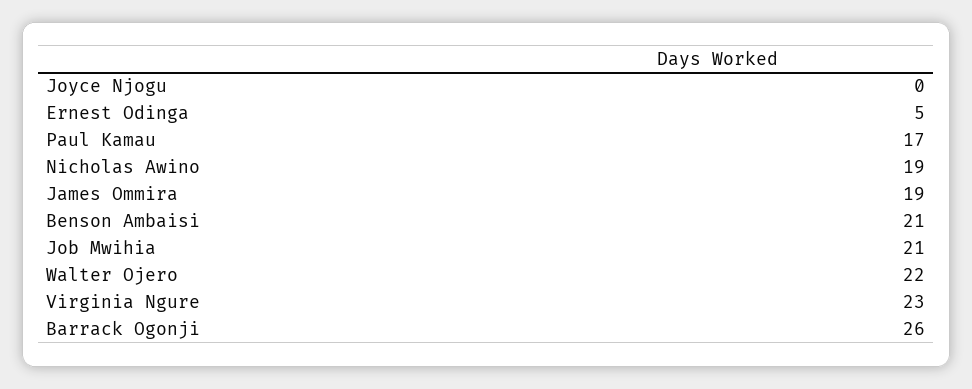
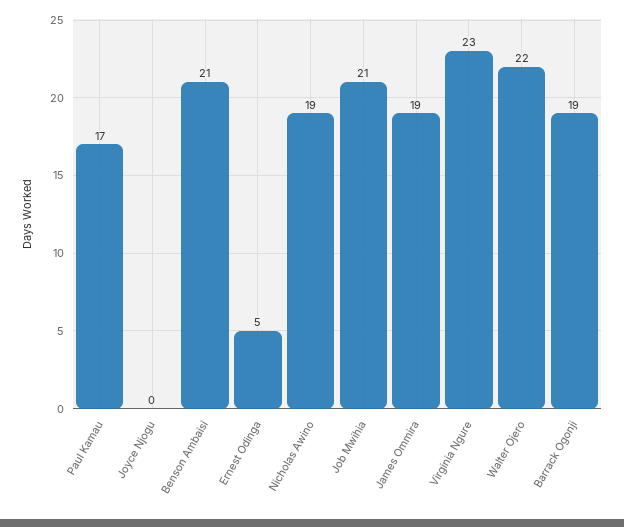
  {
    "Joyce Njogu": 0,
    "Ernest Odinga": 5,
    "Paul Kamau": 17,
    "Nicholas Awino": 19,
    "James Ommira": 19,
    "Benson Ambaisi": 21,
    "Job Mwihia": 21,
    "Walter Ojero": 22,
    "Virginia Ngure": 23,
-   "Barrack Ogonji": 26
+   "Barrack Ogonji": 19
  }

